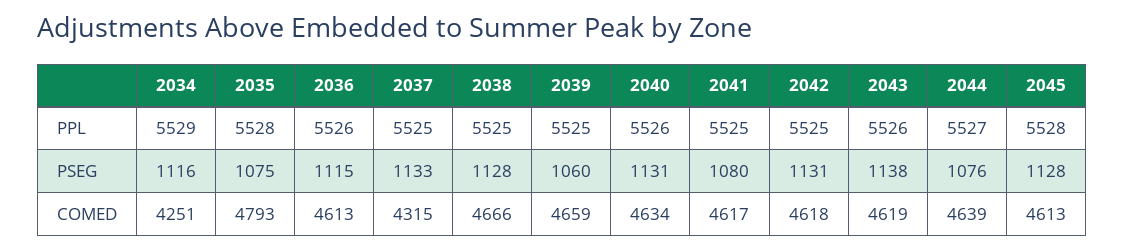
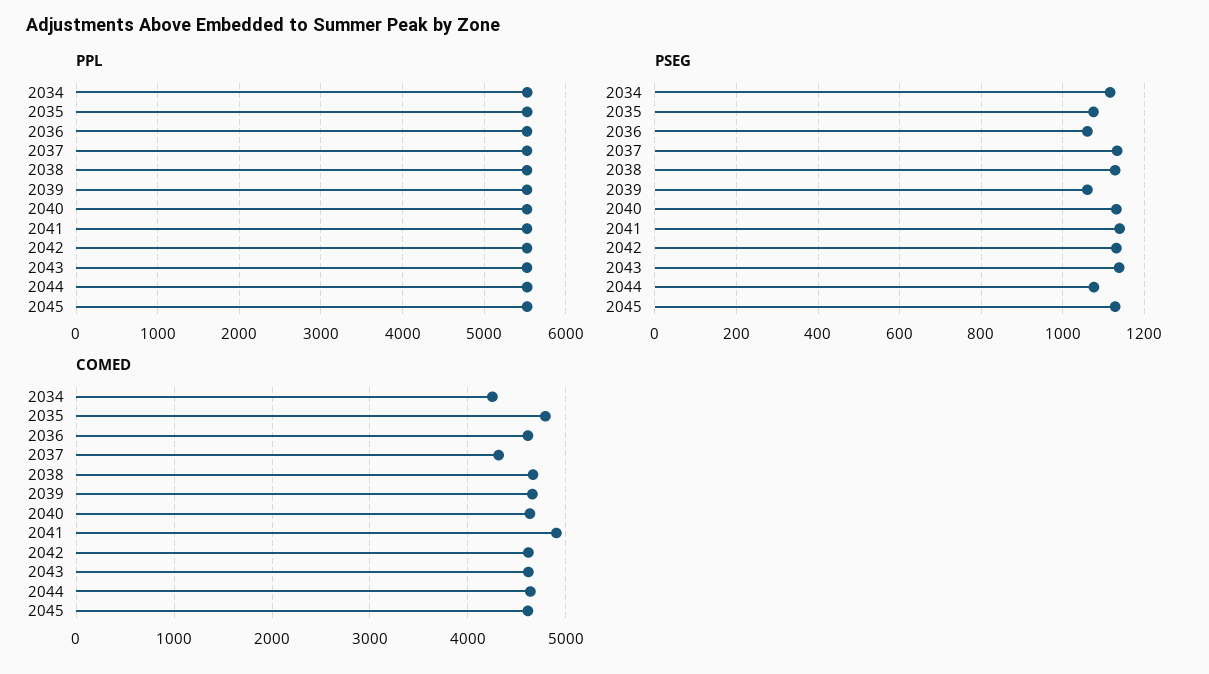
  {
    "PPL": {
      "2034": 5529,
      "2035": 5528,
      "2036": 5526,
      "2037": 5525,
      "2038": 5525,
      "2039": 5525,
      "2040": 5526,
      "2041": 5525,
      "2042": 5525,
      "2043": 5526,
      "2044": 5527,
      "2045": 5528
    },
    "PSEG": {
      "2034": 1116,
      "2035": 1075,
-     "2036": 1115,
+     "2036": 1060,
      "2037": 1133,
      "2038": 1128,
      "2039": 1060,
      "2040": 1131,
-     "2041": 1080,
+     "2041": 1140,
      "2042": 1131,
      "2043": 1138,
      "2044": 1076,
      "2045": 1128
    },
    "COMED": {
      "2034": 4251,
      "2035": 4793,
      "2036": 4613,
      "2037": 4315,
      "2038": 4666,
      "2039": 4659,
      "2040": 4634,
-     "2041": 4617,
+     "2041": 4900,
      "2042": 4618,
      "2043": 4619,
      "2044": 4639,
      "2045": 4613
    }
  }

